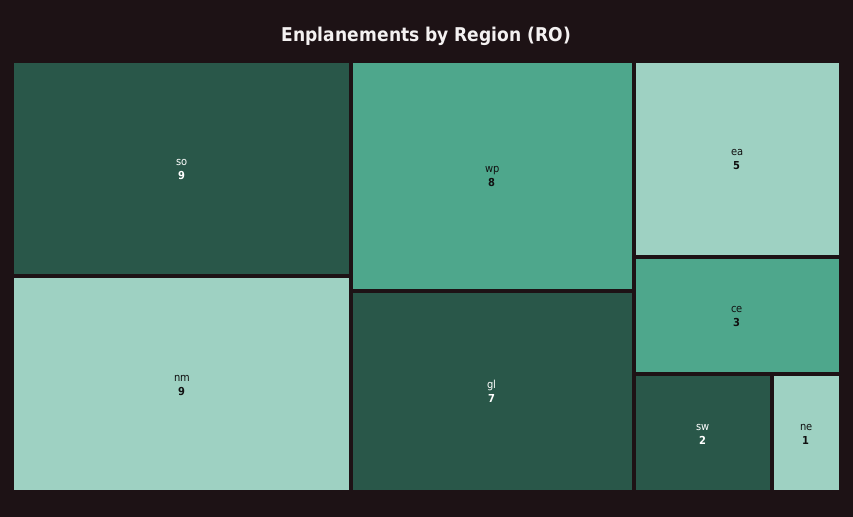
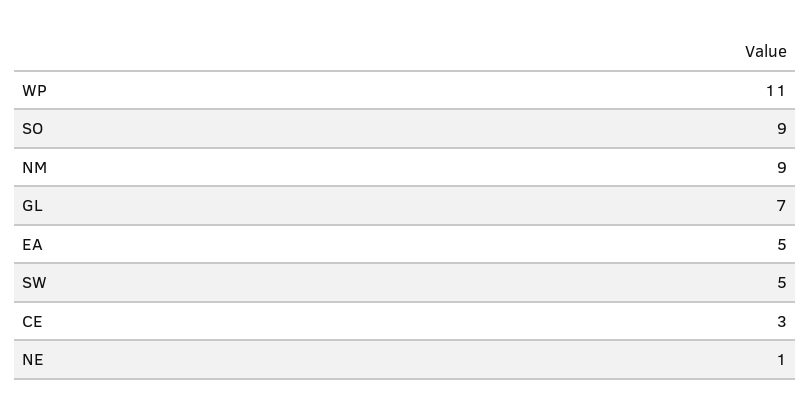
  {
    "so": 9,
    "nm": 9,
-   "wp": 8,
+   "wp": 11,
    "gl": 7,
    "ea": 5,
    "ce": 3,
-   "sw": 2,
+   "sw": 5,
    "ne": 1
  }

